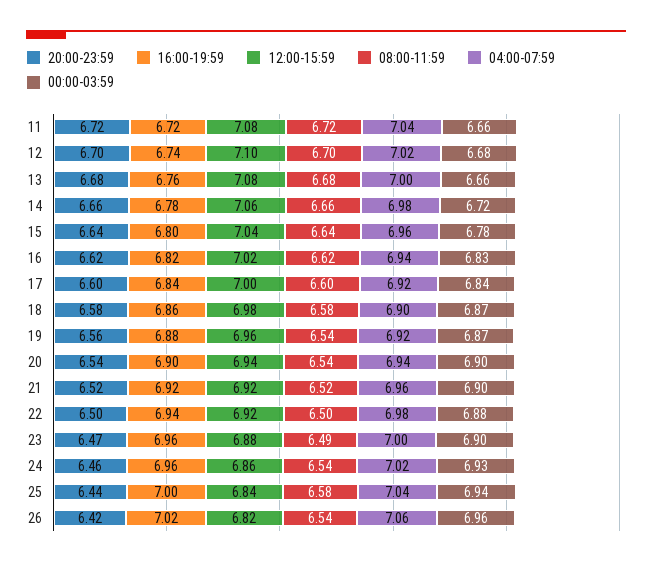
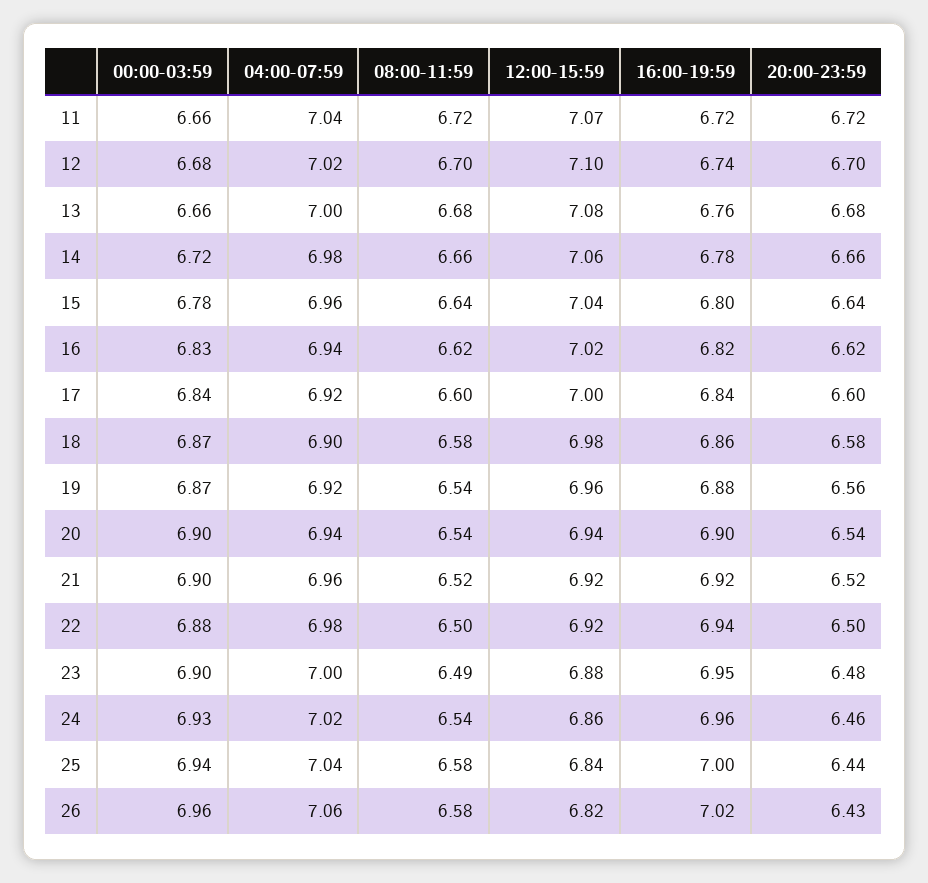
  {
    "20:00-23:59": {
      "11": 6.72,
      "12": 6.7,
      "13": 6.68,
      "14": 6.66,
      "15": 6.64,
      "16": 6.62,
      "17": 6.6,
      "18": 6.58,
      "19": 6.56,
      "20": 6.54,
      "21": 6.52,
      "22": 6.5,
-     "23": 6.47,
+     "23": 6.48,
      "24": 6.46,
      "25": 6.44,
-     "26": 6.42
+     "26": 6.43
    },
    "16:00-19:59": {
      "11": 6.72,
      "12": 6.74,
      "13": 6.76,
      "14": 6.78,
      "15": 6.8,
      "16": 6.82,
      "17": 6.84,
      "18": 6.86,
      "19": 6.88,
      "20": 6.9,
      "21": 6.92,
      "22": 6.94,
-     "23": 6.96,
+     "23": 6.95,
      "24": 6.96,
      "25": 7,
      "26": 7.02
    },
    "12:00-15:59": {
-     "11": 7.08,
+     "11": 7.07,
      "12": 7.1,
      "13": 7.08,
      "14": 7.06,
      "15": 7.04,
      "16": 7.02,
      "17": 7,
      "18": 6.98,
      "19": 6.96,
      "20": 6.94,
      "21": 6.92,
      "22": 6.92,
      "23": 6.88,
      "24": 6.86,
      "25": 6.84,
      "26": 6.82
    },
    "08:00-11:59": {
      "11": 6.72,
      "12": 6.7,
      "13": 6.68,
      "14": 6.66,
      "15": 6.64,
      "16": 6.62,
      "17": 6.6,
      "18": 6.58,
      "19": 6.54,
      "20": 6.54,
      "21": 6.52,
      "22": 6.5,
      "23": 6.49,
      "24": 6.54,
      "25": 6.58,
-     "26": 6.54
+     "26": 6.58
    },
    "04:00-07:59": {
      "11": 7.04,
      "12": 7.02,
      "13": 7,
      "14": 6.98,
      "15": 6.96,
      "16": 6.94,
      "17": 6.92,
      "18": 6.9,
      "19": 6.92,
      "20": 6.94,
      "21": 6.96,
      "22": 6.98,
      "23": 7,
      "24": 7.02,
      "25": 7.04,
      "26": 7.06
    },
    "00:00-03:59": {
      "11": 6.66,
      "12": 6.68,
      "13": 6.66,
      "14": 6.72,
      "15": 6.78,
      "16": 6.83,
      "17": 6.84,
      "18": 6.87,
      "19": 6.87,
      "20": 6.9,
      "21": 6.9,
      "22": 6.88,
      "23": 6.9,
      "24": 6.93,
      "25": 6.94,
      "26": 6.96
    }
  }

